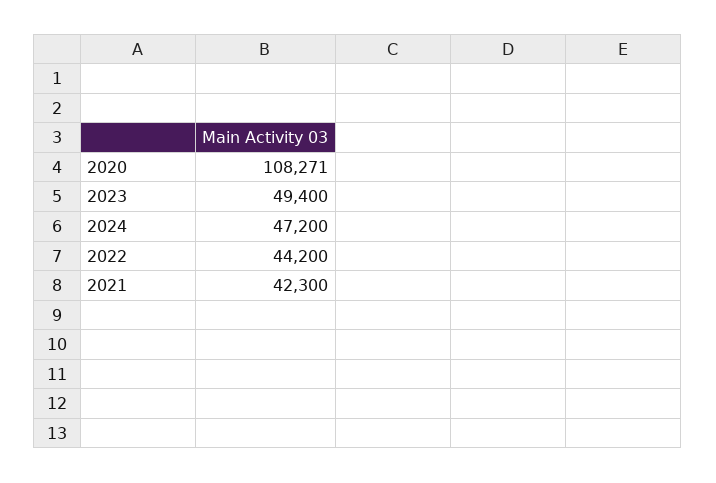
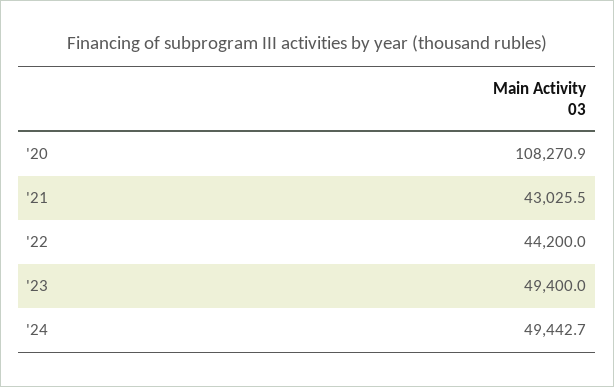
  {
    "2020": 108270.9,
    "2023": 49400,
-   "2024": 47200,
+   "2024": 49442.7,
    "2022": 44200,
-   "2021": 42300
+   "2021": 43025.5
  }

